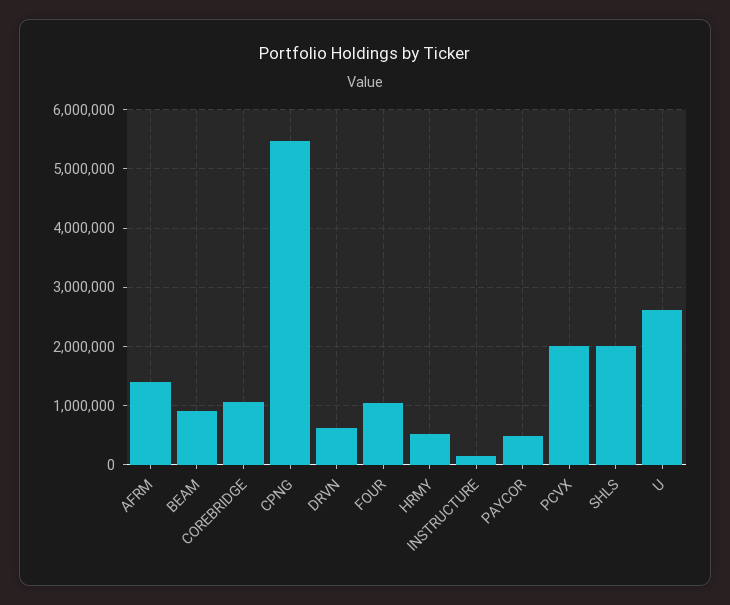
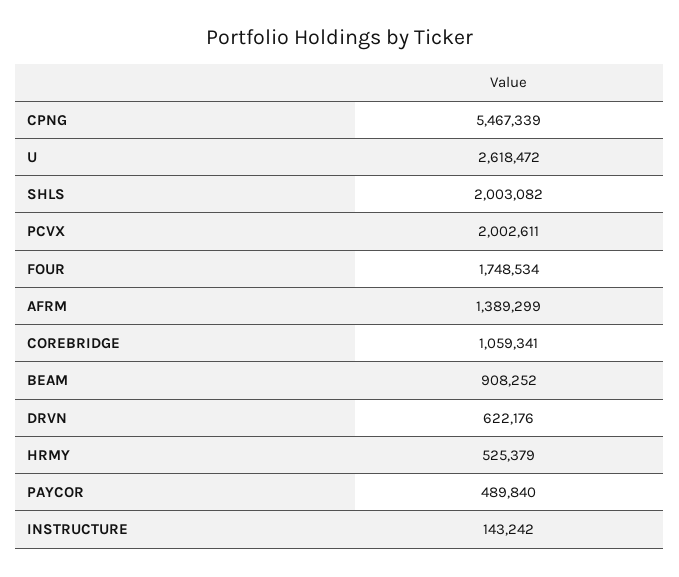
  {
    "AFRM": 1389299,
    "BEAM": 908252,
    "COREBRIDGE": 1059341,
    "CPNG": 5467339,
    "DRVN": 622176,
-   "FOUR": 1000000,
+   "FOUR": 1748534,
    "HRMY": 525379,
    "INSTRUCTURE": 143242,
    "PAYCOR": 489840,
    "PCVX": 2002611,
    "SHLS": 2003082,
    "U": 2618472
  }

